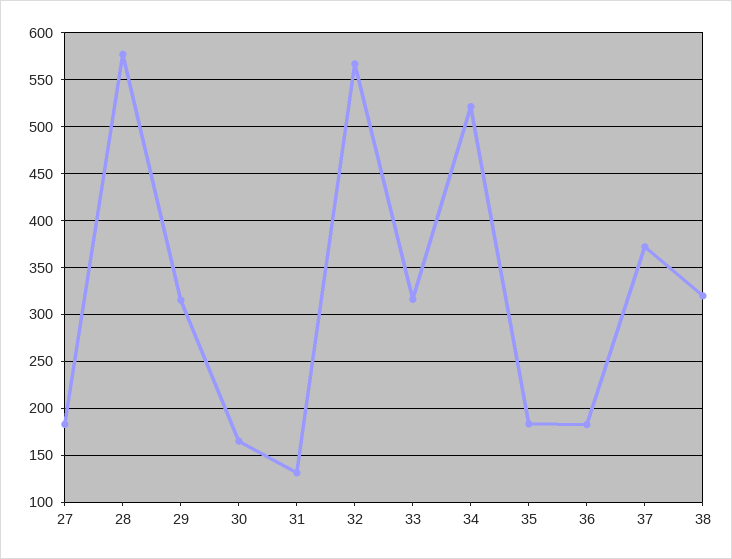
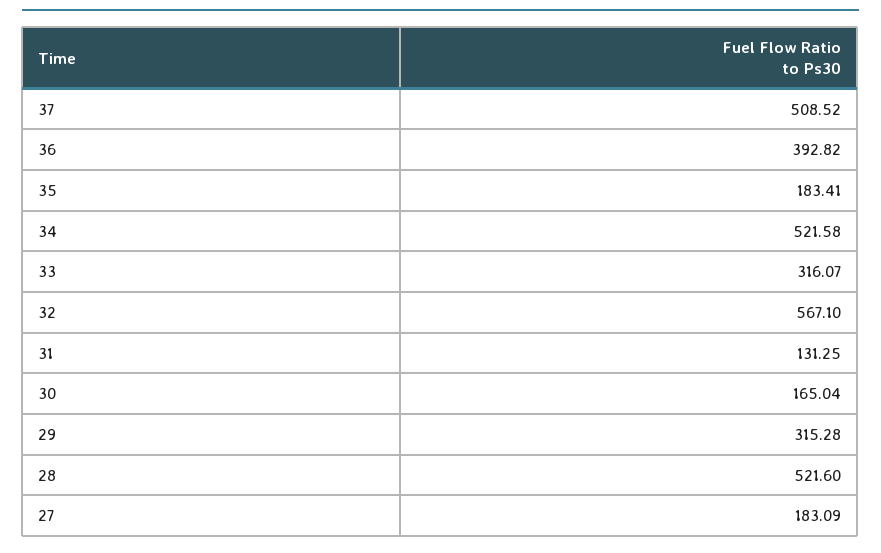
  {
    "27": 183.09,
-   "28": 580,
+   "28": 521.6,
    "29": 315.28,
    "30": 165.04,
    "31": 131.25,
    "32": 567.1,
    "33": 316.07,
    "34": 521.58,
    "35": 183.41,
-   "36": 180,
+   "36": 392.82,
-   "37": 370,
+   "37": 508.52
-   "38": 320
  }

